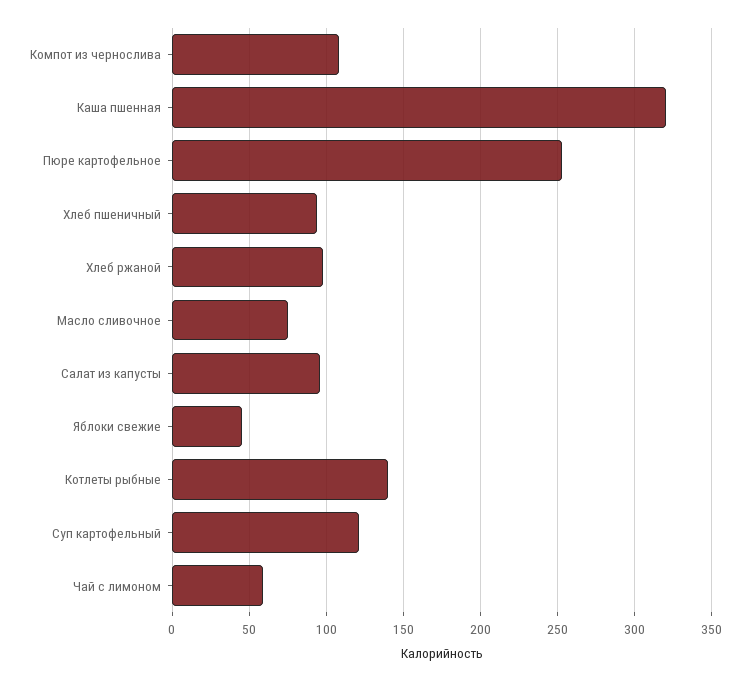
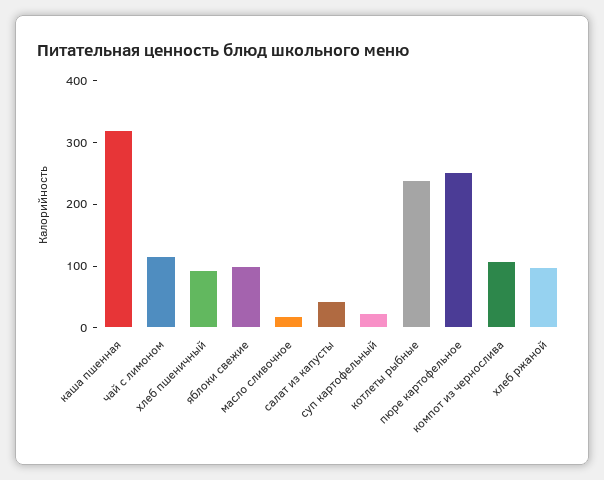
  {
    "Компот из чернослива": 110,
    "Каша пшенная": 320,
    "Пюре картофельное": 255,
    "Хлеб пшеничный": 95,
    "Хлеб ржаной": 100,
-   "Масло сливочное": 75,
+   "Масло сливочное": 20,
-   "Салат из капусты": 95,
+   "Салат из капусты": 40,
-   "Яблоки свежие": 45,
+   "Яблоки свежие": 100,
-   "Котлеты рыбные": 140,
+   "Котлеты рыбные": 240,
-   "Суп картофельный": 120,
+   "Суп картофельный": 20,
-   "Чай с лимоном": 60
+   "Чай с лимоном": 120
  }

